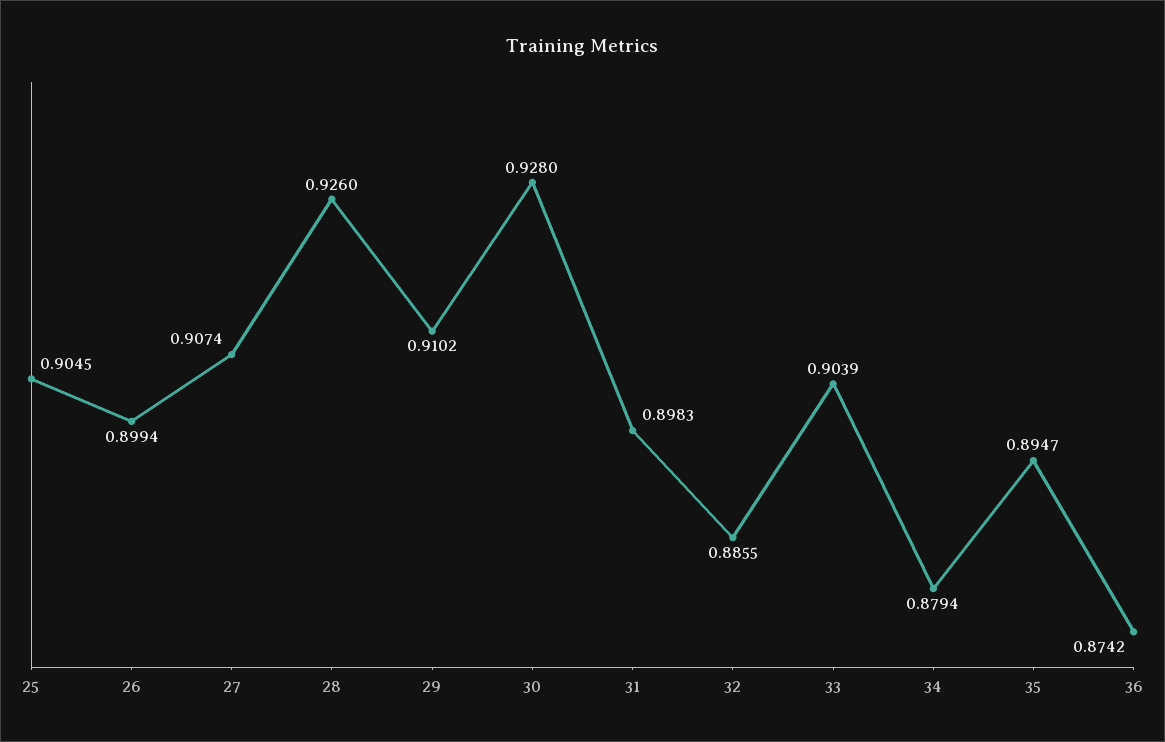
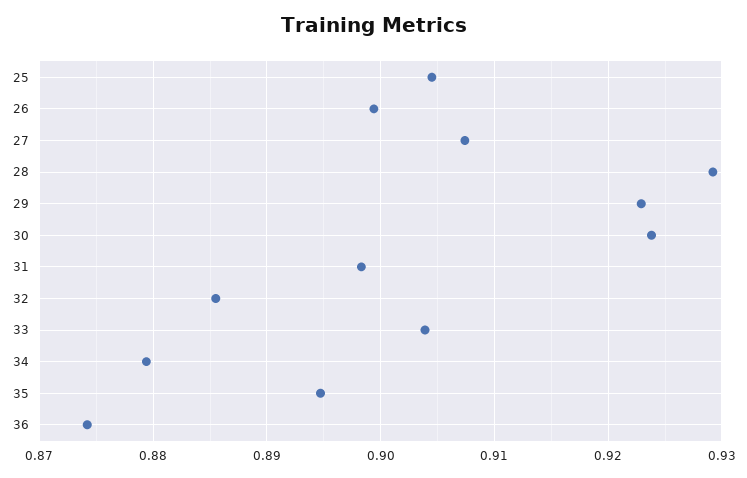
  {
    "25": 0.9045,
    "26": 0.8994,
    "27": 0.9074,
-   "28": 0.926,
+   "28": 0.929,
-   "29": 0.9102,
+   "29": 0.923,
-   "30": 0.928,
+   "30": 0.924,
    "31": 0.8983,
    "32": 0.8855,
    "33": 0.9039,
    "34": 0.8794,
    "35": 0.8947,
    "36": 0.8742
  }

